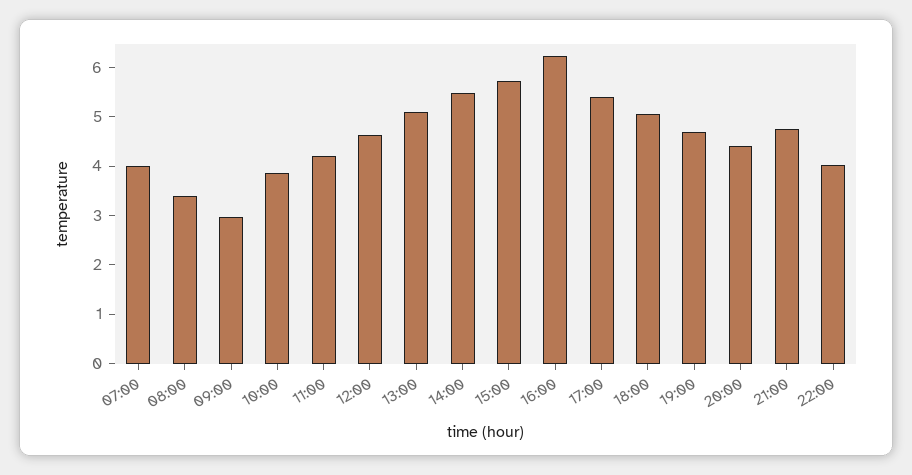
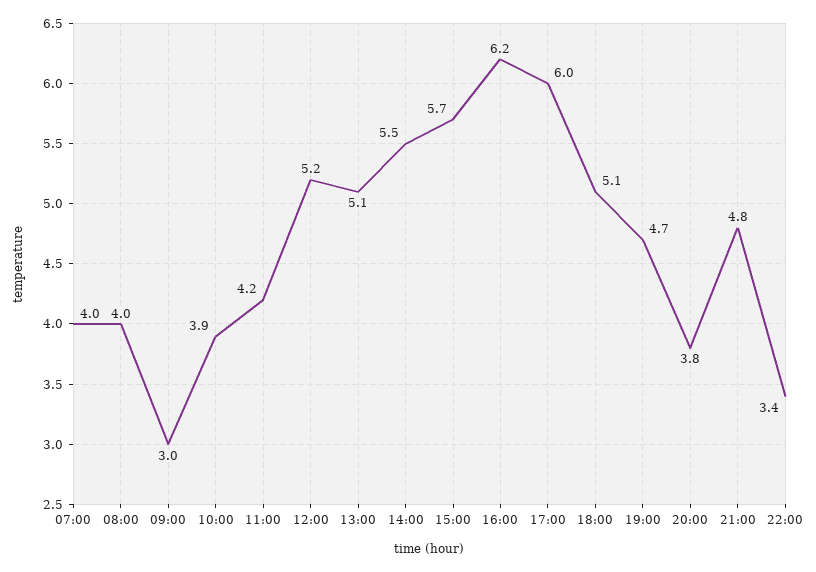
  {
    "07:00": 4,
-   "08:00": 3.4,
+   "08:00": 4,
    "09:00": 3,
    "10:00": 3.9,
    "11:00": 4.2,
-   "12:00": 4.6,
+   "12:00": 5.2,
    "13:00": 5.1,
    "14:00": 5.5,
    "15:00": 5.7,
    "16:00": 6.2,
-   "17:00": 5.4,
+   "17:00": 6,
    "18:00": 5.1,
    "19:00": 4.7,
-   "20:00": 4.4,
+   "20:00": 3.8,
    "21:00": 4.8,
-   "22:00": 4
+   "22:00": 3.4
  }

